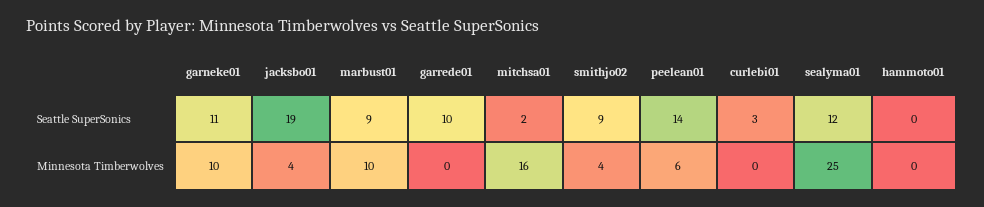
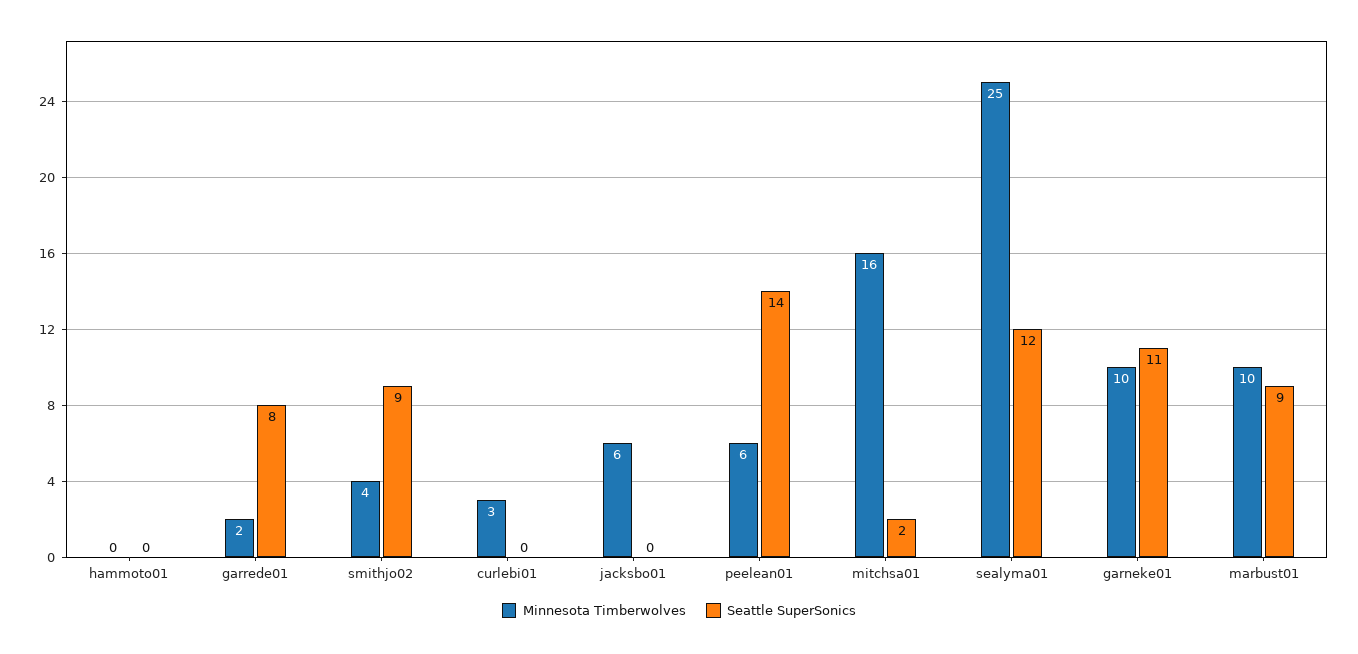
  {
    "Seattle SuperSonics": {
      "garneke01": 11,
-     "jacksbo01": 19,
+     "jacksbo01": 0,
      "marbust01": 9,
-     "garrede01": 10,
+     "garrede01": 8,
      "mitchsa01": 2,
      "smithjo02": 9,
      "peelean01": 14,
-     "curlebi01": 3,
+     "curlebi01": 0,
      "sealyma01": 12,
      "hammoto01": 0
    },
    "Minnesota Timberwolves": {
      "garneke01": 10,
-     "jacksbo01": 4,
+     "jacksbo01": 6,
      "marbust01": 10,
-     "garrede01": 0,
+     "garrede01": 2,
      "mitchsa01": 16,
      "smithjo02": 4,
      "peelean01": 6,
-     "curlebi01": 0,
+     "curlebi01": 3,
      "sealyma01": 25,
      "hammoto01": 0
    }
  }

